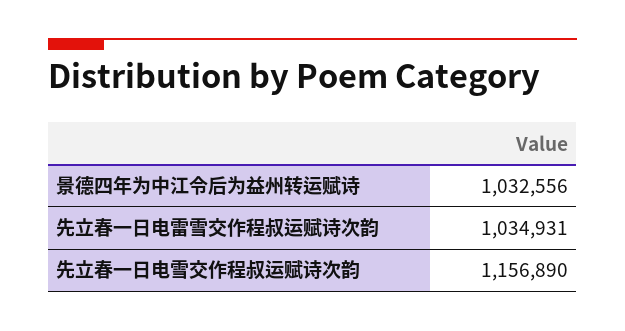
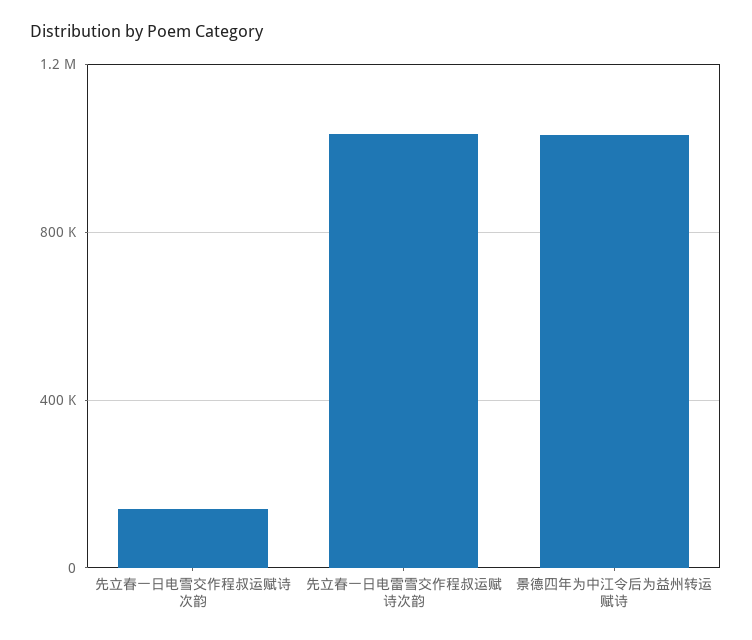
  {
    "景德四年为中江令后为益州转运赋诗": 1032556,
    "先立春一日电雷雪交作程叔运赋诗次韵": 1034931,
-   "先立春一日电雪交作程叔运赋诗次韵": 1156890
+   "先立春一日电雪交作程叔运赋诗次韵": 150000
  }

